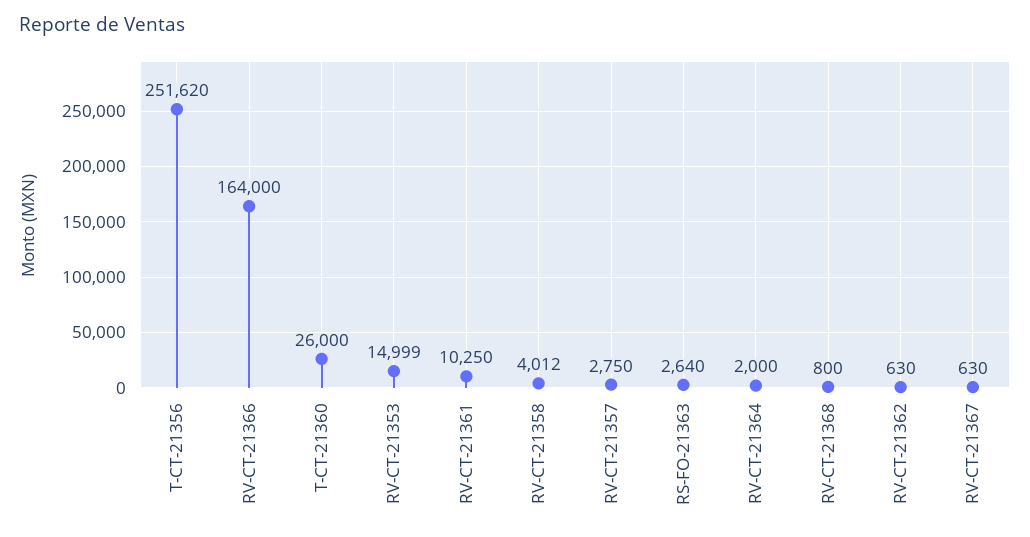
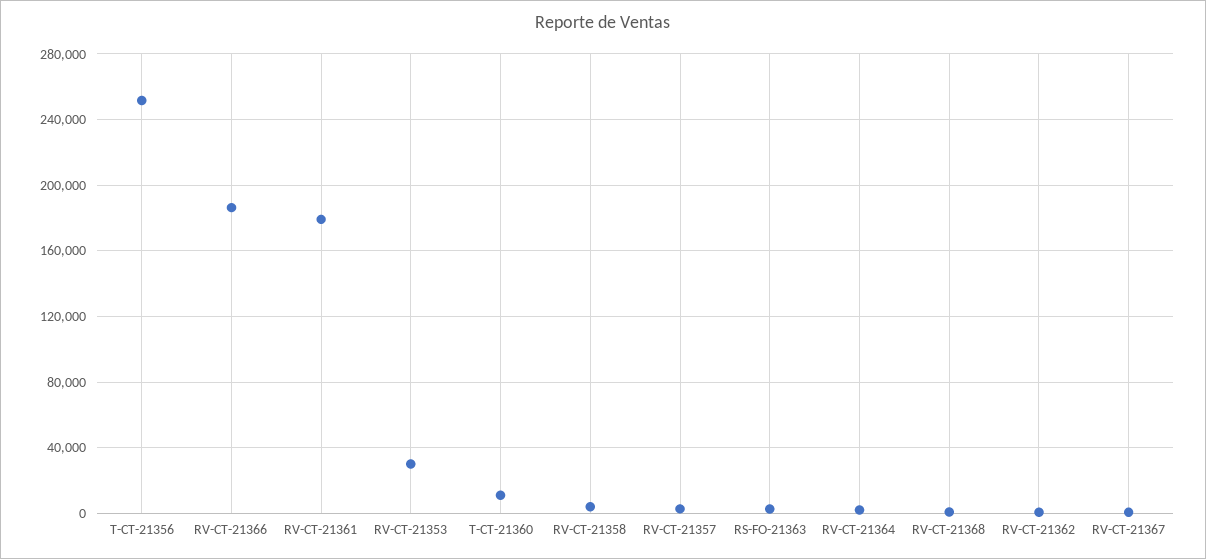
  {
    "T-CT-21356": 251620,
-   "RV-CT-21366": 164000,
+   "RV-CT-21366": 185000,
-   "T-CT-21360": 26000,
+   "T-CT-21360": 10000,
-   "RV-CT-21353": 14999,
+   "RV-CT-21353": 30000,
-   "RV-CT-21361": 10250,
+   "RV-CT-21361": 180000,
    "RV-CT-21358": 4012,
    "RV-CT-21357": 2750,
    "RS-FO-21363": 2640,
    "RV-CT-21364": 2000,
    "RV-CT-21368": 800,
    "RV-CT-21362": 630,
    "RV-CT-21367": 630
  }

